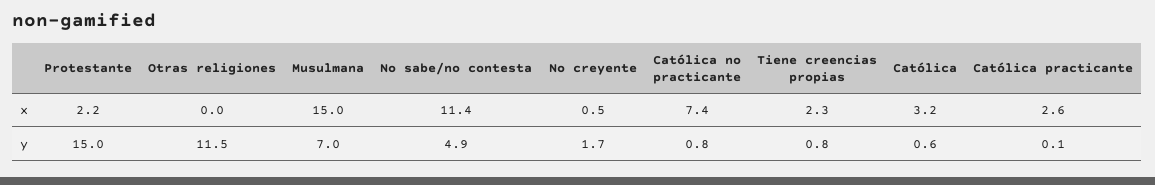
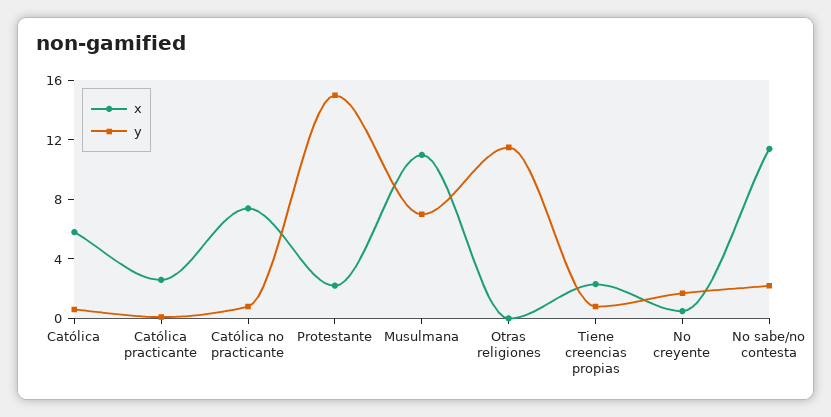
  {
    "x": {
      "Protestante": 2.2,
      "Otras religiones": 0,
-     "Musulmana": 15,
+     "Musulmana": 11,
      "No sabe/no contesta": 11.4,
      "No creyente": 0.5,
      "Católica no practicante": 7.4,
      "Tiene creencias propias": 2.3,
-     "Católica": 3.2,
+     "Católica": 6,
      "Católica practicante": 2.6
    },
    "y": {
      "Protestante": 15,
      "Otras religiones": 11.5,
      "Musulmana": 7,
-     "No sabe/no contesta": 4.9,
+     "No sabe/no contesta": 2,
      "No creyente": 1.7,
      "Católica no practicante": 0.8,
      "Tiene creencias propias": 0.8,
      "Católica": 0.6,
      "Católica practicante": 0.1
    }
  }

